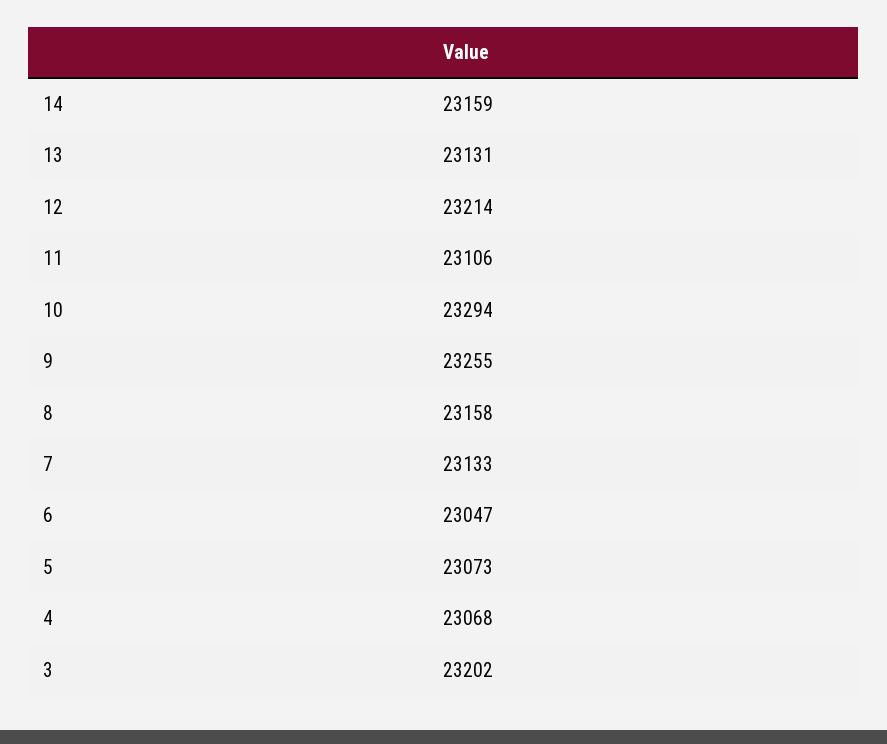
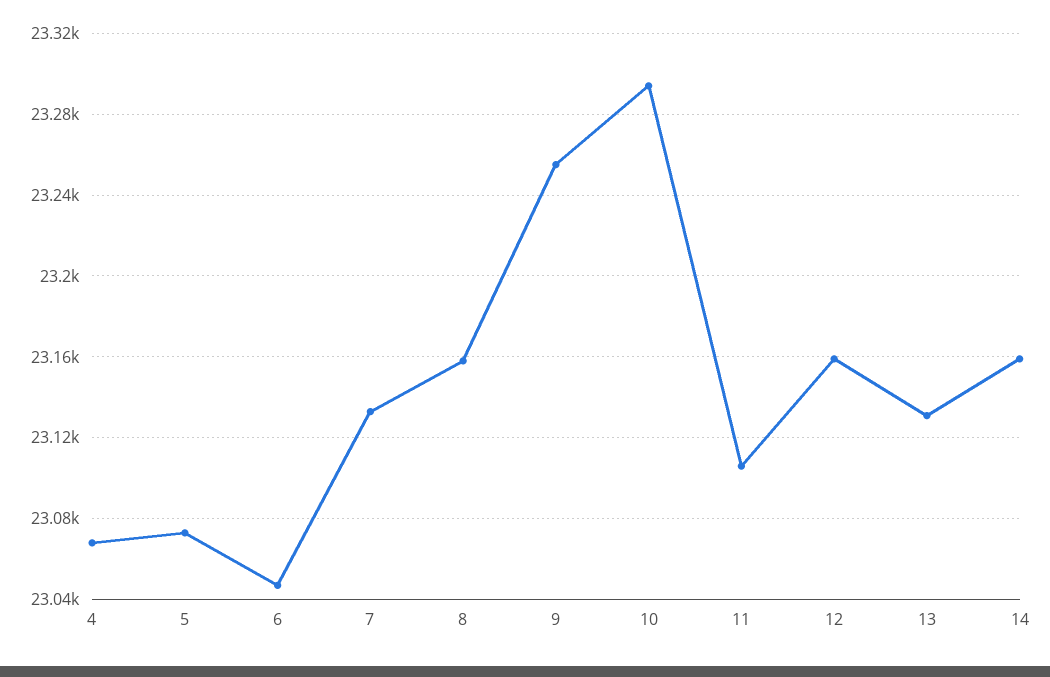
  {
    "14": 23159,
    "13": 23131,
-   "12": 23214,
+   "12": 23160,
    "11": 23106,
    "10": 23294,
    "9": 23255,
    "8": 23158,
    "7": 23133,
    "6": 23047,
    "5": 23073,
-   "4": 23068,
+   "4": 23068
-   "3": 23202
  }

